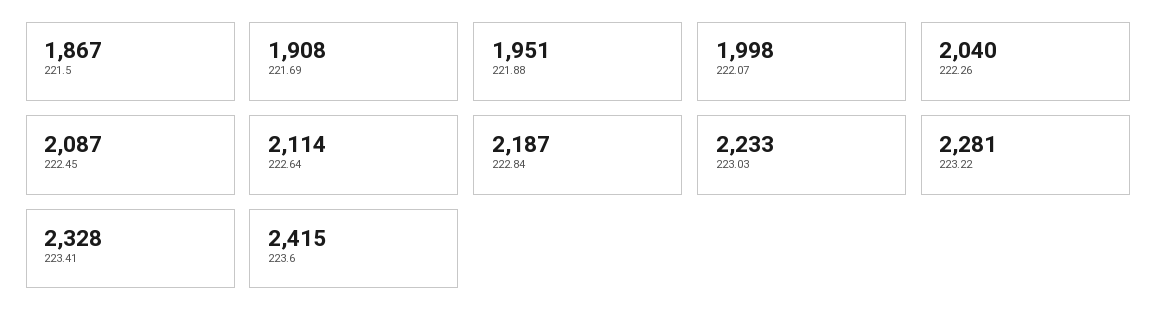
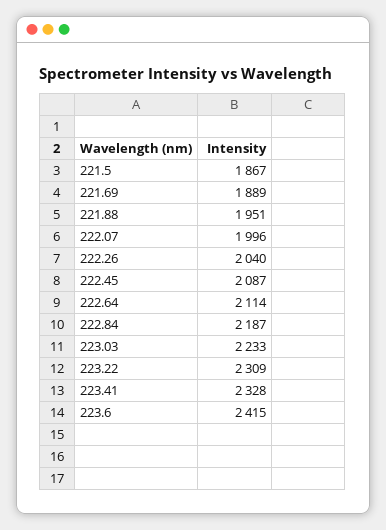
  {
    "221.5": 1867,
-   "221.69": 1908,
+   "221.69": 1889,
    "221.88": 1951,
-   "222.07": 1998,
+   "222.07": 1996,
    "222.26": 2040,
    "222.45": 2087,
    "222.64": 2114,
    "222.84": 2187,
    "223.03": 2233,
-   "223.22": 2281,
+   "223.22": 2309,
    "223.41": 2328,
    "223.6": 2415
  }

